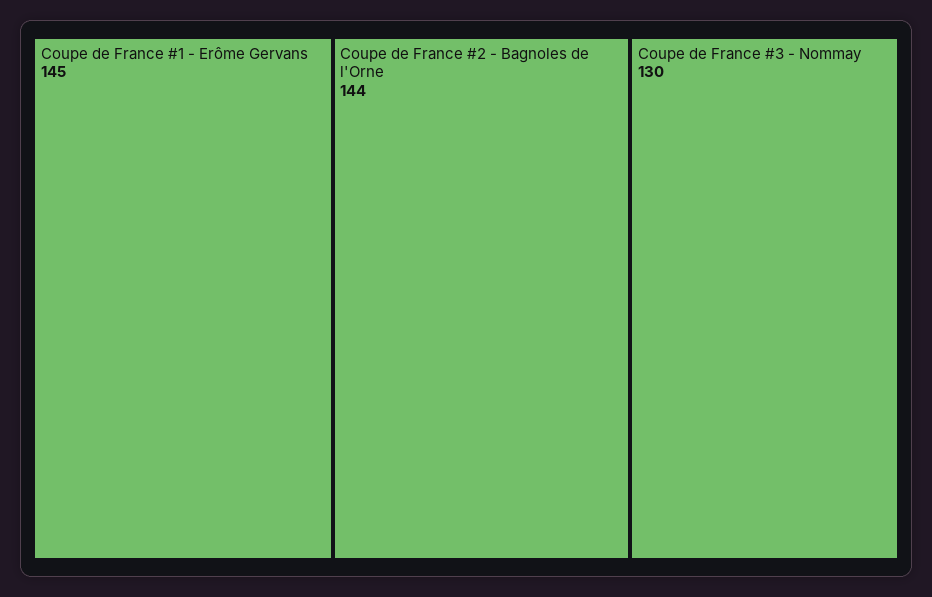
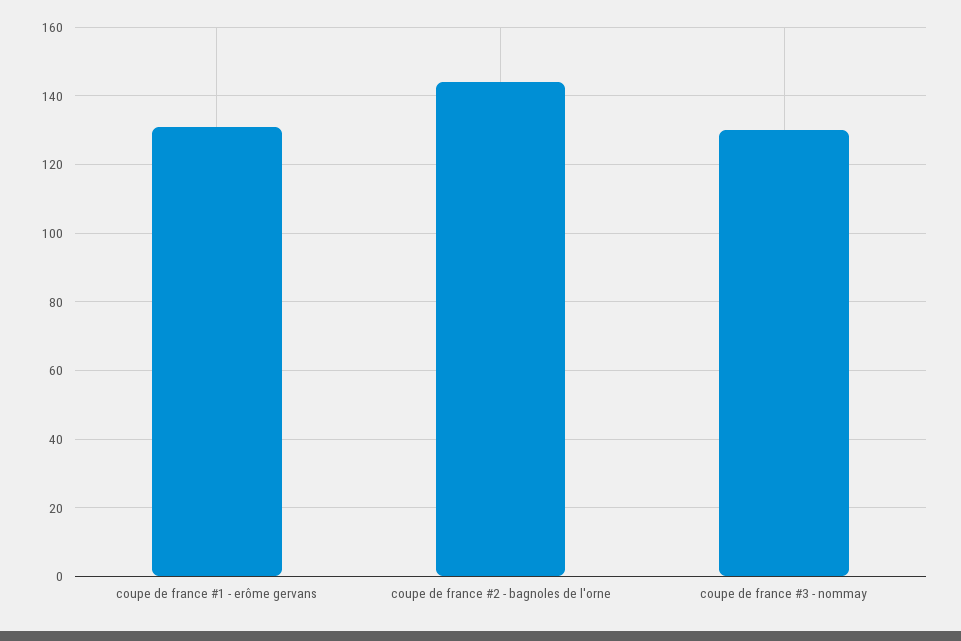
  {
-   "Coupe de France #1 - Erôme Gervans": 145,
+   "Coupe de France #1 - Erôme Gervans": 130,
    "Coupe de France #2 - Bagnoles de l'Orne": 144,
    "Coupe de France #3 - Nommay": 130
  }

